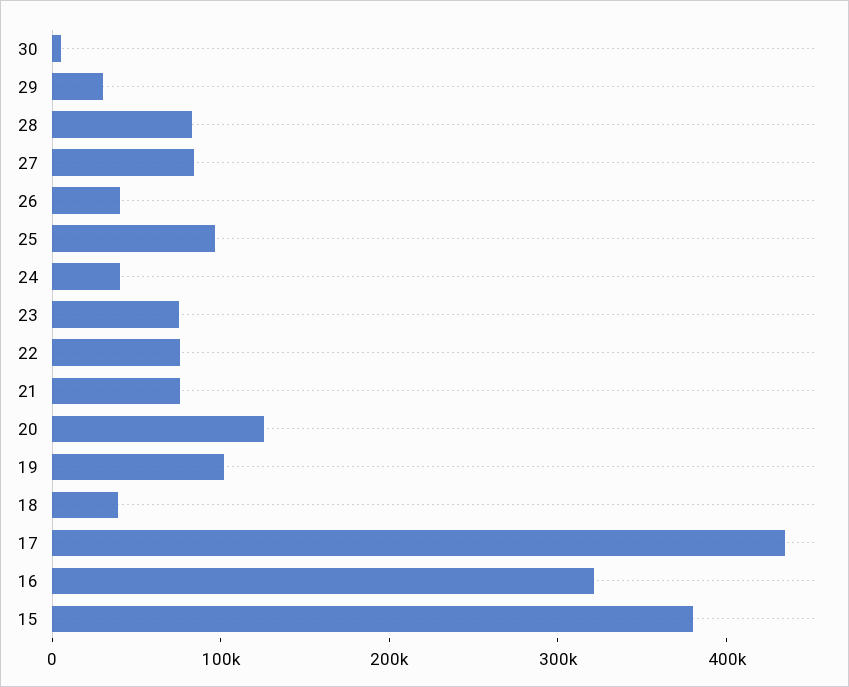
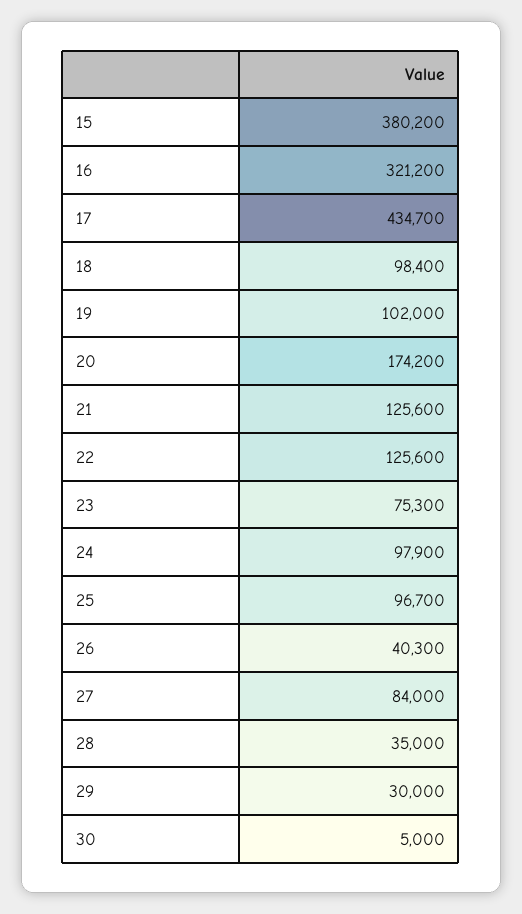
  {
    "30": 5000,
    "29": 30000,
-   "28": 80000,
+   "28": 35000,
    "27": 84000,
    "26": 40300,
    "25": 96700,
-   "24": 40000,
+   "24": 97900,
    "23": 75300,
-   "22": 80000,
+   "22": 125600,
-   "21": 80000,
+   "21": 125600,
-   "20": 120000,
+   "20": 174200,
    "19": 102000,
-   "18": 40000,
+   "18": 98400,
    "17": 434700,
    "16": 321200,
    "15": 380200
  }

